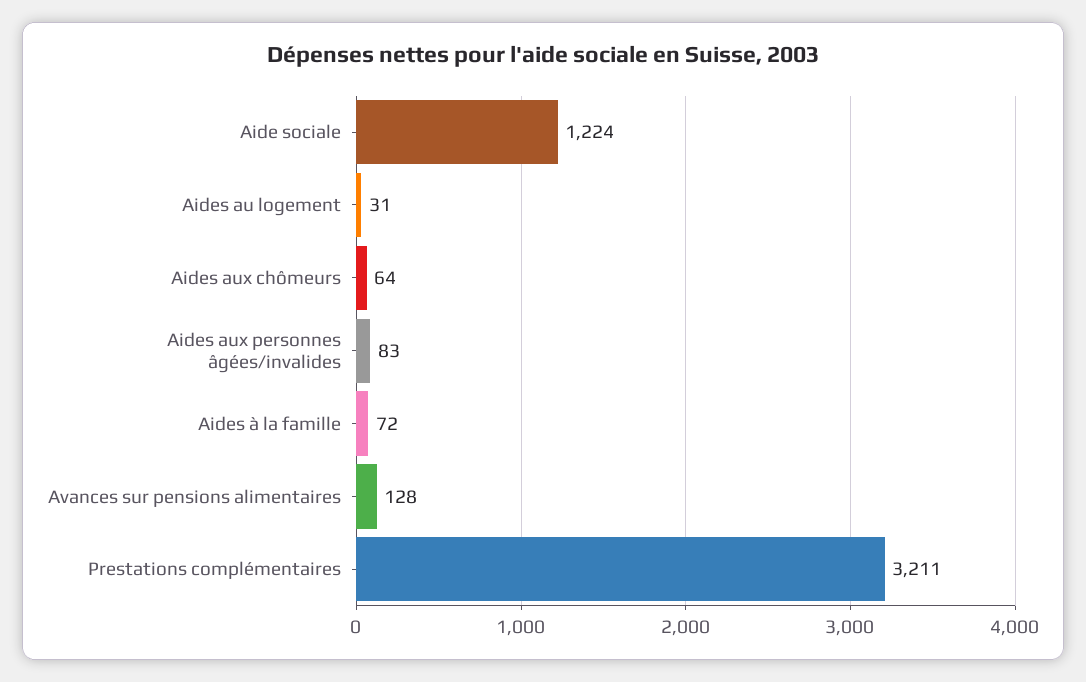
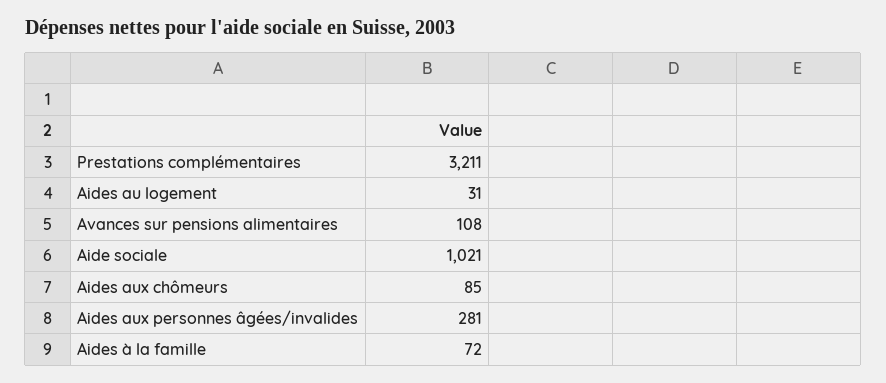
  {
-   "Aide sociale": 1224,
+   "Aide sociale": 1021,
    "Aides au logement": 31,
-   "Aides aux chômeurs": 64,
+   "Aides aux chômeurs": 85,
-   "Aides aux personnes âgées/invalides": 83,
+   "Aides aux personnes âgées/invalides": 281,
    "Aides à la famille": 72,
-   "Avances sur pensions alimentaires": 128,
+   "Avances sur pensions alimentaires": 108,
    "Prestations complémentaires": 3211
  }

